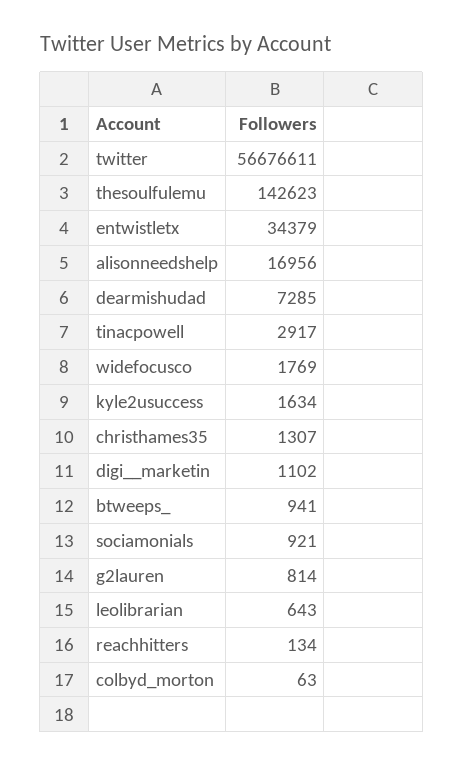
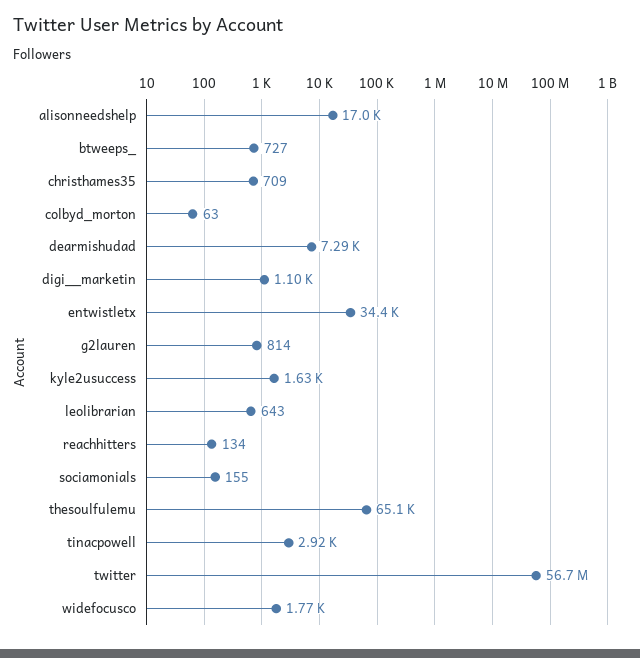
  {
    "twitter": 56676611,
-   "thesoulfulemu": 142623,
+   "thesoulfulemu": 65100,
    "entwistletx": 34379,
    "alisonneedshelp": 16956,
    "dearmishudad": 7285,
    "tinacpowell": 2917,
    "widefocusco": 1769,
    "kyle2usuccess": 1634,
-   "christhames35": 1307,
+   "christhames35": 709,
    "digi__marketin": 1102,
-   "btweeps_": 941,
+   "btweeps_": 727,
-   "sociamonials": 921,
+   "sociamonials": 155,
    "g2lauren": 814,
    "leolibrarian": 643,
    "reachhitters": 134,
    "colbyd_morton": 63
  }

